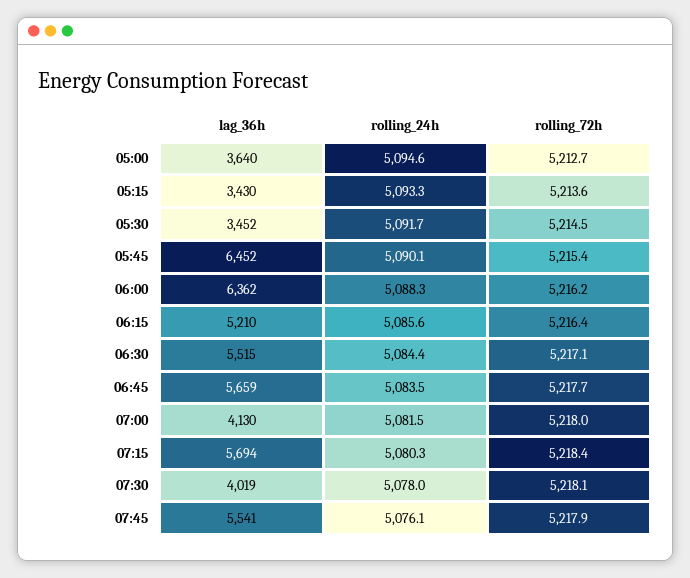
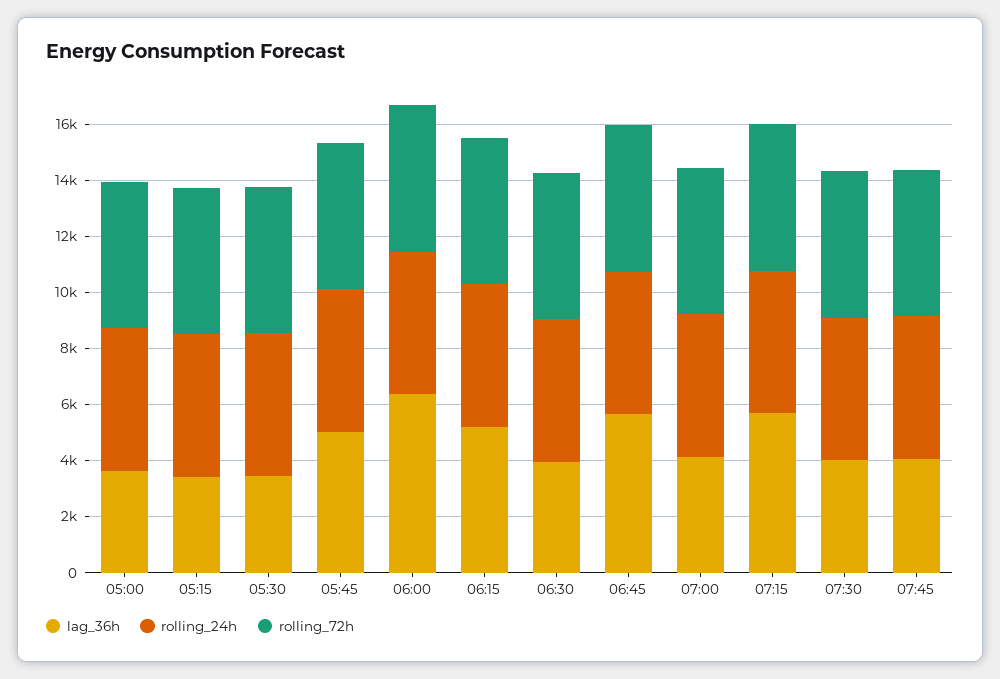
  {
    "lag_36h": {
      "05:00": 3640,
      "05:15": 3430,
      "05:30": 3452,
-     "05:45": 6452,
+     "05:45": 5000,
      "06:00": 6362,
      "06:15": 5210,
-     "06:30": 5515,
+     "06:30": 4000,
      "06:45": 5659,
      "07:00": 4130,
      "07:15": 5694,
      "07:30": 4019,
-     "07:45": 5541
+     "07:45": 4000
    },
    "rolling_24h": {
      "05:00": 5094.6,
      "05:15": 5093.3,
      "05:30": 5091.7,
      "05:45": 5090.1,
      "06:00": 5088.3,
      "06:15": 5085.6,
      "06:30": 5084.4,
      "06:45": 5083.5,
      "07:00": 5081.5,
      "07:15": 5080.3,
      "07:30": 5078,
      "07:45": 5076.1
    },
    "rolling_72h": {
      "05:00": 5212.7,
      "05:15": 5213.6,
      "05:30": 5214.5,
      "05:45": 5215.4,
      "06:00": 5216.2,
      "06:15": 5216.4,
      "06:30": 5217.1,
      "06:45": 5217.7,
      "07:00": 5218,
      "07:15": 5218.4,
      "07:30": 5218.1,
      "07:45": 5217.9
    }
  }

